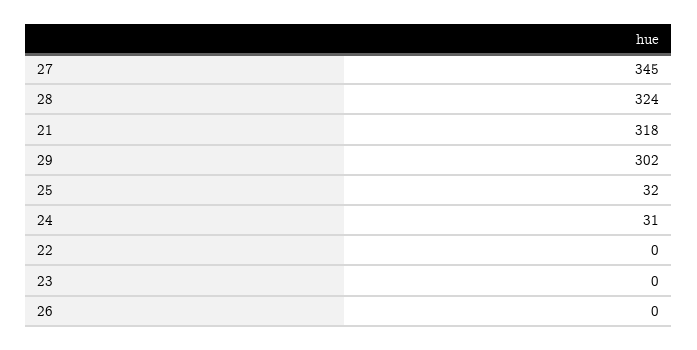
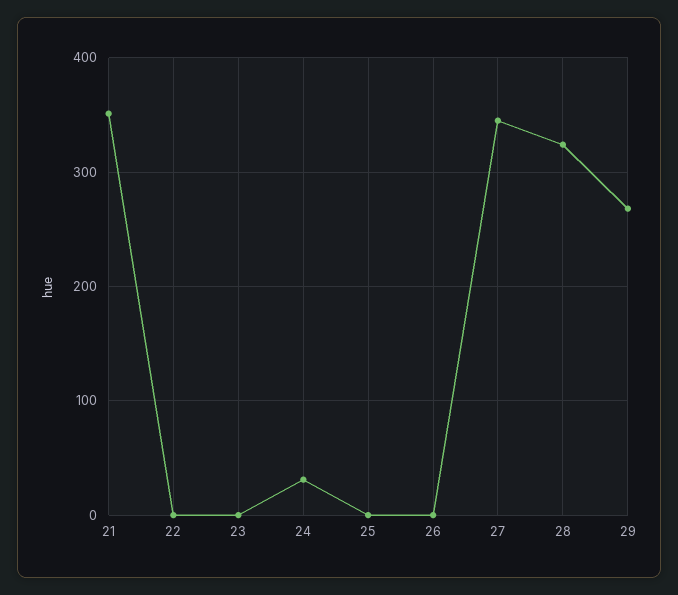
  {
    "27": 345,
    "28": 324,
-   "21": 318,
+   "21": 350,
-   "29": 302,
+   "29": 270,
-   "25": 32,
+   "25": 0,
    "24": 31,
    "22": 0,
    "23": 0,
    "26": 0
  }

